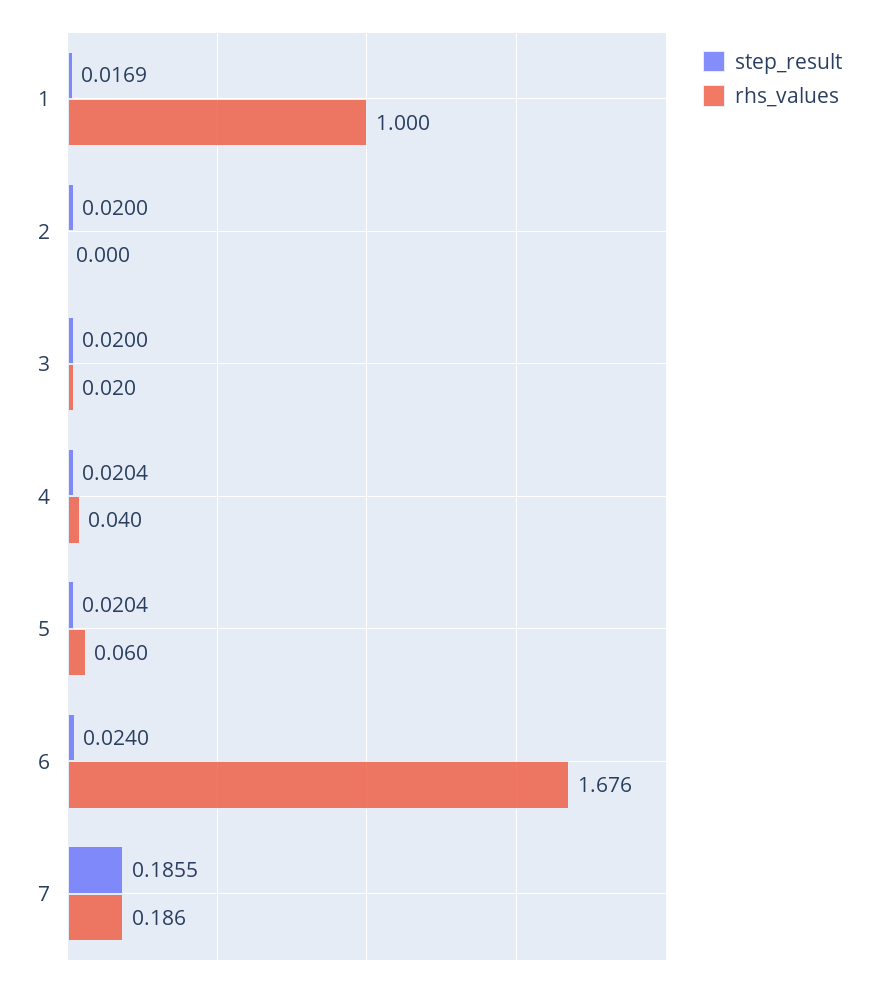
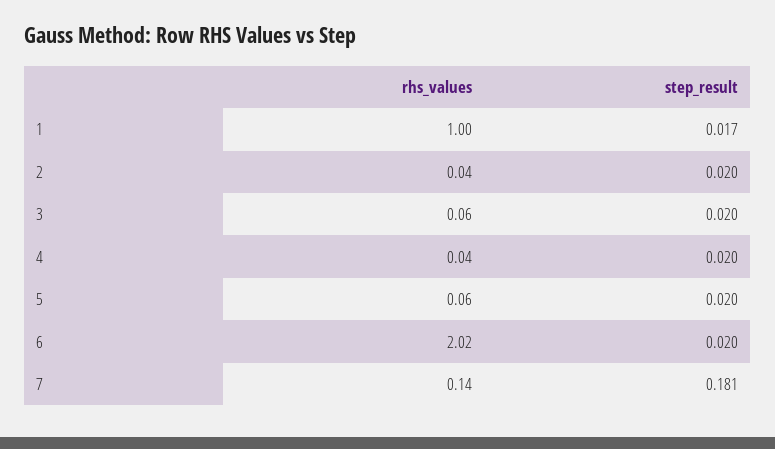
  {
    "step_result": {
      "1": 0.0169,
      "2": 0.02,
      "3": 0.02,
      "4": 0.0204,
      "5": 0.0204,
-     "6": 0.024,
+     "6": 0.02,
-     "7": 0.1855
+     "7": 0.181
    },
    "rhs_values": {
      "1": 1,
-     "2": 0,
+     "2": 0.04,
-     "3": 0.02,
+     "3": 0.06,
      "4": 0.04,
      "5": 0.06,
-     "6": 1.676,
+     "6": 2.02,
-     "7": 0.186
+     "7": 0.14
    }
  }

